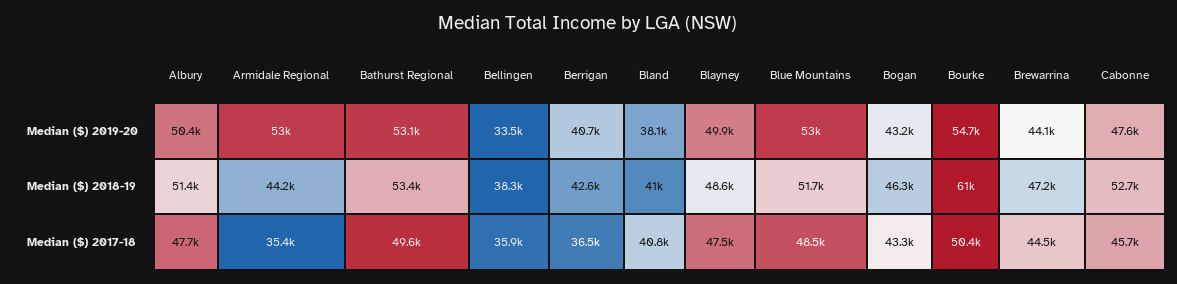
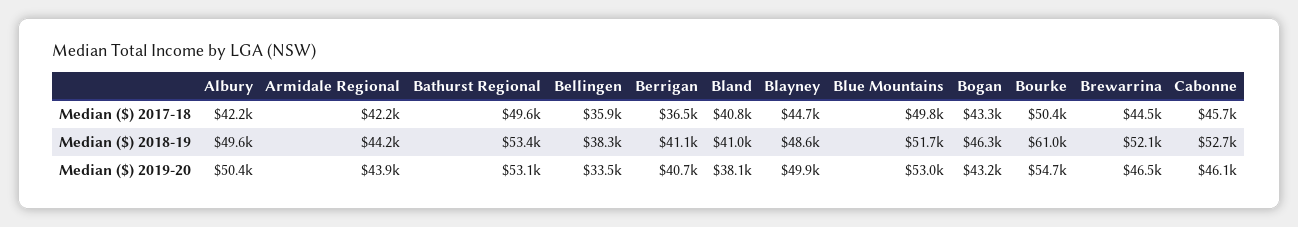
  {
    "Albury": {
      "Median ($) 2019-20": 50400,
-     "Median ($) 2018-19": 51400,
+     "Median ($) 2018-19": 49600,
-     "Median ($) 2017-18": 47700
+     "Median ($) 2017-18": 42200
    },
    "Armidale Regional": {
-     "Median ($) 2019-20": 53000,
+     "Median ($) 2019-20": 43900,
      "Median ($) 2018-19": 44200,
-     "Median ($) 2017-18": 35400
+     "Median ($) 2017-18": 42200
    },
    "Bathurst Regional": {
      "Median ($) 2019-20": 53100,
      "Median ($) 2018-19": 53400,
      "Median ($) 2017-18": 49600
    },
    "Bellingen": {
      "Median ($) 2019-20": 33500,
      "Median ($) 2018-19": 38300,
      "Median ($) 2017-18": 35900
    },
    "Berrigan": {
      "Median ($) 2019-20": 40700,
-     "Median ($) 2018-19": 42600,
+     "Median ($) 2018-19": 41100,
      "Median ($) 2017-18": 36500
    },
    "Bland": {
      "Median ($) 2019-20": 38100,
      "Median ($) 2018-19": 41000,
      "Median ($) 2017-18": 40800
    },
    "Blayney": {
      "Median ($) 2019-20": 49900,
      "Median ($) 2018-19": 48600,
-     "Median ($) 2017-18": 47500
+     "Median ($) 2017-18": 44700
    },
    "Blue Mountains": {
      "Median ($) 2019-20": 53000,
      "Median ($) 2018-19": 51700,
-     "Median ($) 2017-18": 48500
+     "Median ($) 2017-18": 49800
    },
    "Bogan": {
      "Median ($) 2019-20": 43200,
      "Median ($) 2018-19": 46300,
      "Median ($) 2017-18": 43300
    },
    "Bourke": {
      "Median ($) 2019-20": 54700,
      "Median ($) 2018-19": 61000,
      "Median ($) 2017-18": 50400
    },
    "Brewarrina": {
-     "Median ($) 2019-20": 44100,
+     "Median ($) 2019-20": 46500,
-     "Median ($) 2018-19": 47200,
+     "Median ($) 2018-19": 52100,
      "Median ($) 2017-18": 44500
    },
    "Cabonne": {
-     "Median ($) 2019-20": 47600,
+     "Median ($) 2019-20": 46100,
      "Median ($) 2018-19": 52700,
      "Median ($) 2017-18": 45700
    }
  }

